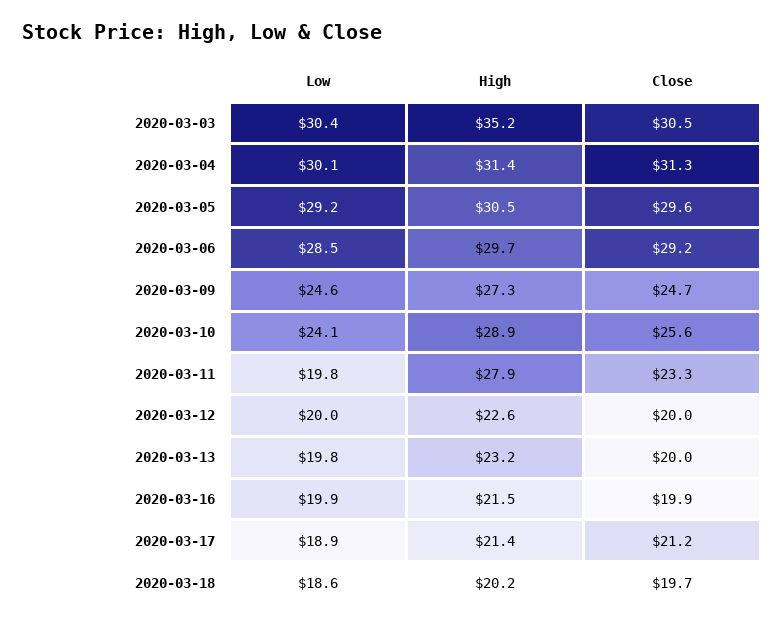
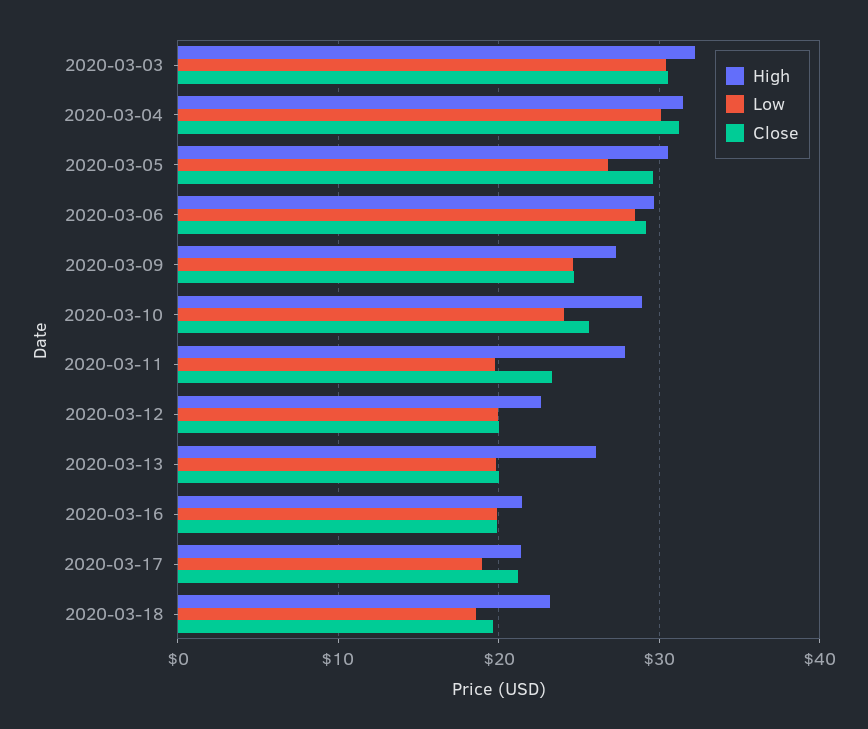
  {
    "Low": {
      "2020-03-03": 30.4,
      "2020-03-04": 30.1,
-     "2020-03-05": 29.2,
+     "2020-03-05": 27,
      "2020-03-06": 28.5,
      "2020-03-09": 24.6,
      "2020-03-10": 24.1,
      "2020-03-11": 19.8,
      "2020-03-12": 20,
      "2020-03-13": 19.8,
      "2020-03-16": 19.9,
      "2020-03-17": 18.9,
      "2020-03-18": 18.6
    },
    "High": {
-     "2020-03-03": 35.2,
+     "2020-03-03": 32,
      "2020-03-04": 31.4,
      "2020-03-05": 30.5,
      "2020-03-06": 29.7,
      "2020-03-09": 27.3,
      "2020-03-10": 28.9,
      "2020-03-11": 27.9,
      "2020-03-12": 22.6,
-     "2020-03-13": 23.2,
+     "2020-03-13": 26,
      "2020-03-16": 21.5,
      "2020-03-17": 21.4,
-     "2020-03-18": 20.2
+     "2020-03-18": 23
    },
    "Close": {
      "2020-03-03": 30.5,
      "2020-03-04": 31.3,
      "2020-03-05": 29.6,
      "2020-03-06": 29.2,
      "2020-03-09": 24.7,
      "2020-03-10": 25.6,
      "2020-03-11": 23.3,
      "2020-03-12": 20,
      "2020-03-13": 20,
      "2020-03-16": 19.9,
      "2020-03-17": 21.2,
      "2020-03-18": 19.7
    }
  }

